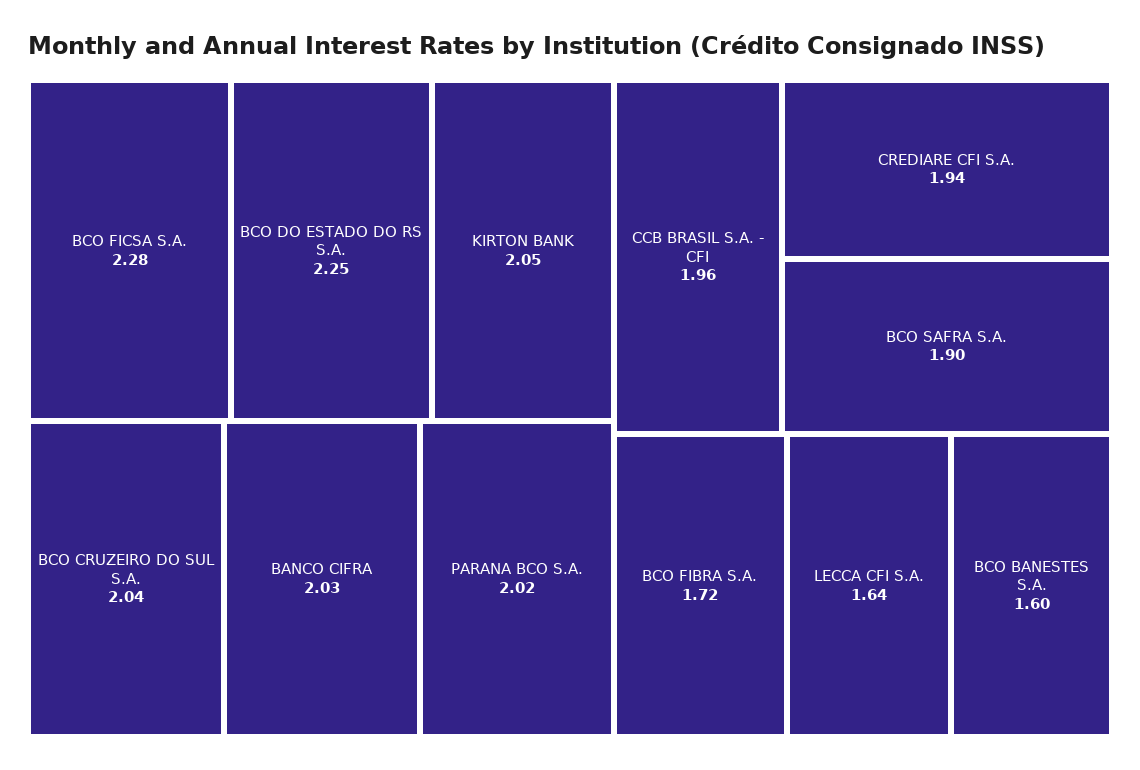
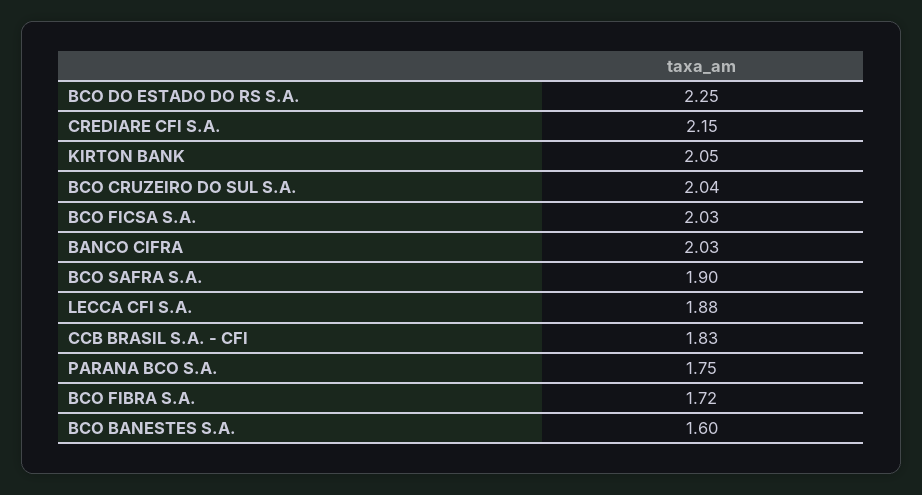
  {
-   "BCO FICSA S.A.": 2.28,
+   "BCO FICSA S.A.": 2.03,
    "BCO DO ESTADO DO RS S.A.": 2.25,
    "KIRTON BANK": 2.05,
    "BCO CRUZEIRO DO SUL S.A.": 2.04,
    "BANCO CIFRA": 2.03,
-   "PARANA BCO S.A.": 2.02,
+   "PARANA BCO S.A.": 1.75,
-   "CCB BRASIL S.A. - CFI": 1.96,
+   "CCB BRASIL S.A. - CFI": 1.83,
-   "CREDIARE CFI S.A.": 1.94,
+   "CREDIARE CFI S.A.": 2.15,
    "BCO SAFRA S.A.": 1.9,
    "BCO FIBRA S.A.": 1.72,
-   "LECCA CFI S.A.": 1.64,
+   "LECCA CFI S.A.": 1.88,
    "BCO BANESTES S.A.": 1.6
  }

